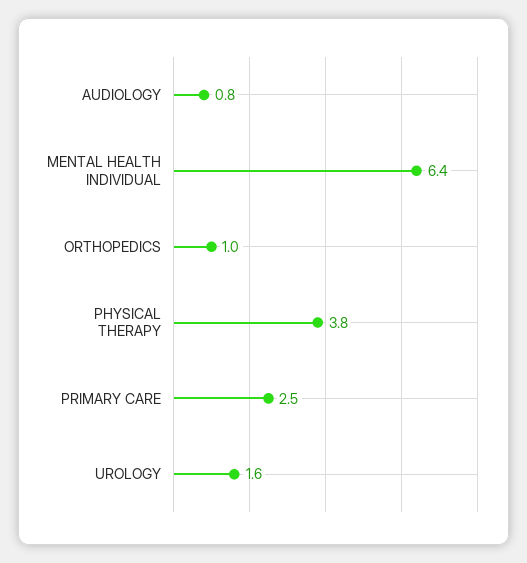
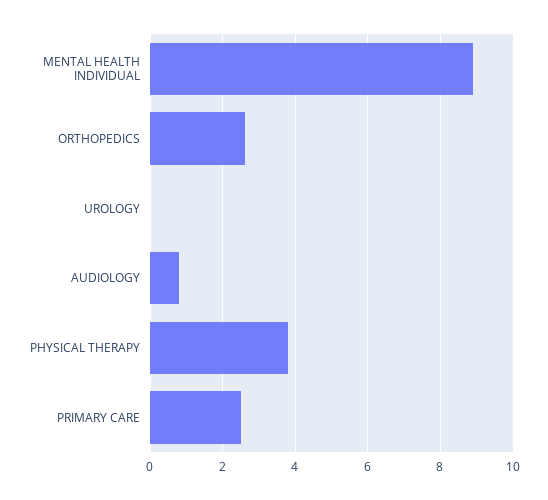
  {
    "AUDIOLOGY": 0.8,
-   "MENTAL HEALTH INDIVIDUAL": 6.4,
+   "MENTAL HEALTH INDIVIDUAL": 9,
-   "ORTHOPEDICS": 1,
+   "ORTHOPEDICS": 2.5,
    "PHYSICAL THERAPY": 3.8,
    "PRIMARY CARE": 2.5,
-   "UROLOGY": 1.6
+   "UROLOGY": 0
  }

